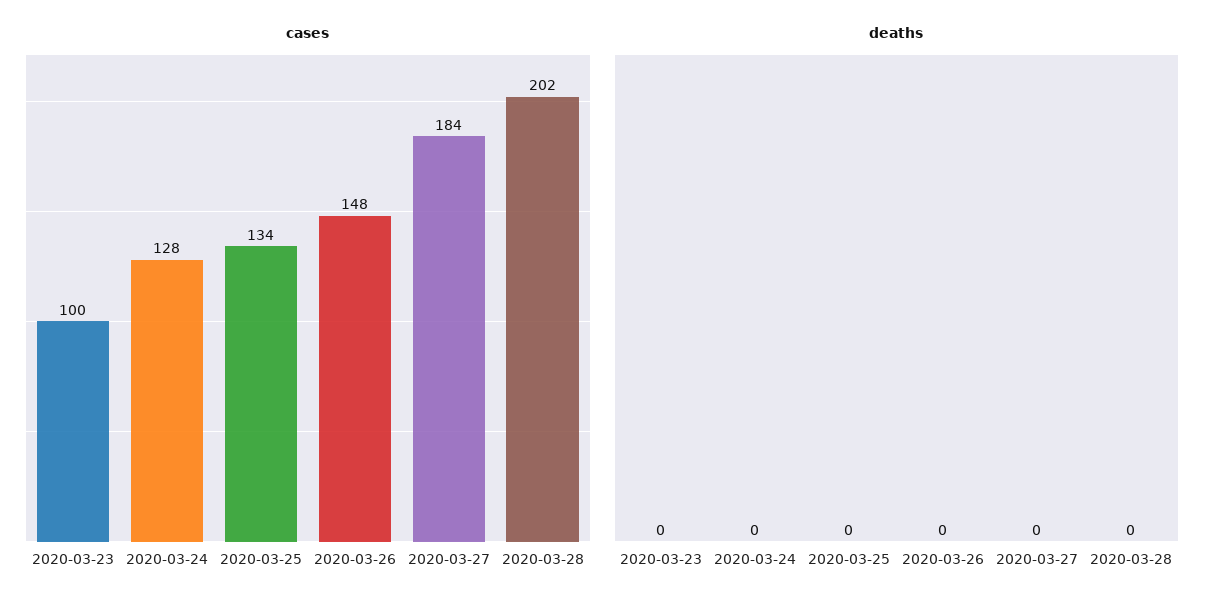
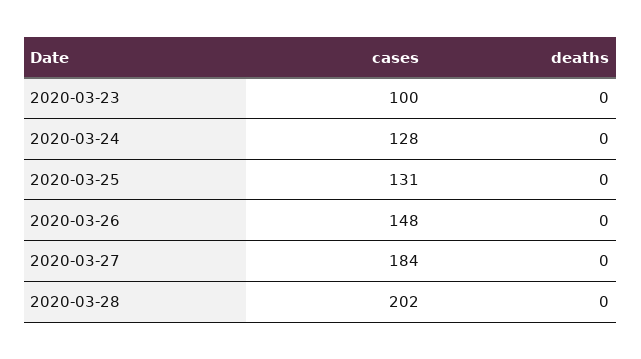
  {
    "cases": {
      "2020-03-23": 100,
      "2020-03-24": 128,
-     "2020-03-25": 134,
+     "2020-03-25": 131,
      "2020-03-26": 148,
      "2020-03-27": 184,
      "2020-03-28": 202
    },
    "deaths": {
      "2020-03-23": 0,
      "2020-03-24": 0,
      "2020-03-25": 0,
      "2020-03-26": 0,
      "2020-03-27": 0,
      "2020-03-28": 0
    }
  }

